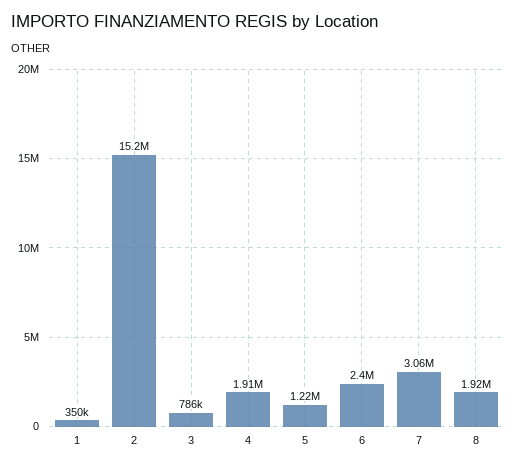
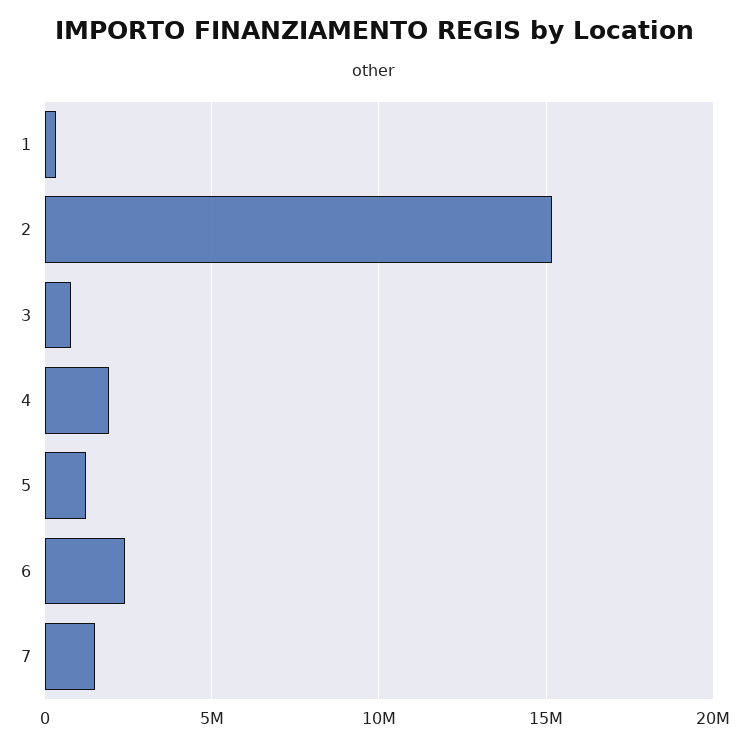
  {
    "1": 350000,
    "2": 15200000,
    "3": 786000,
    "4": 1910000,
    "5": 1220000,
    "6": 2400000,
-   "7": 3060000,
+   "7": 1500000
-   "8": 1920000
  }

